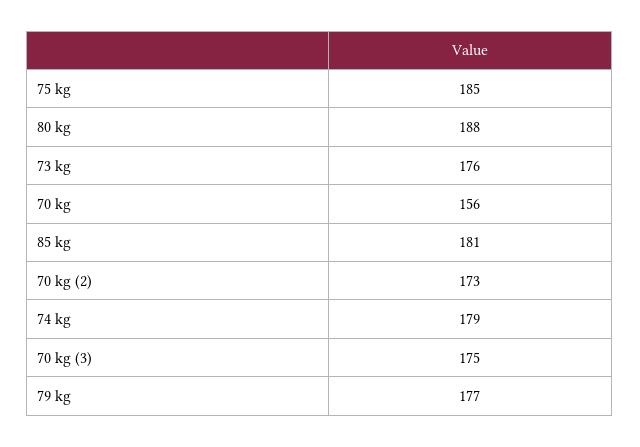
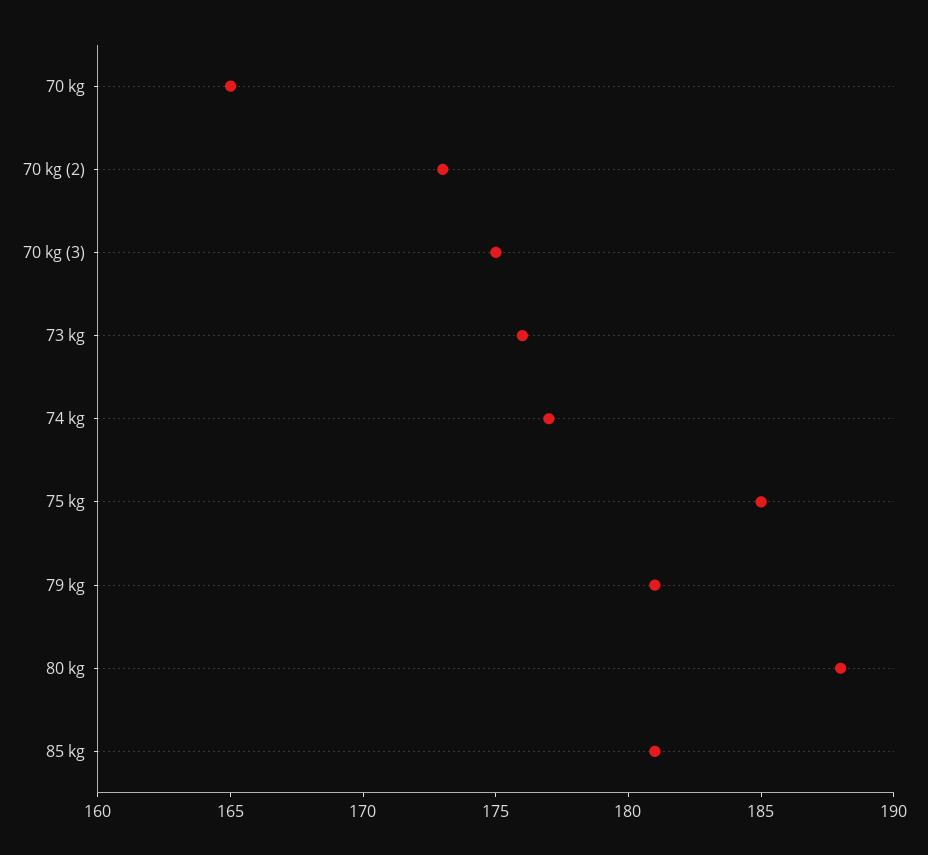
  {
    "75 kg": 185,
    "80 kg": 188,
    "73 kg": 176,
-   "70 kg": 156,
+   "70 kg": 165,
    "85 kg": 181,
    "70 kg (2)": 173,
-   "74 kg": 179,
+   "74 kg": 177,
    "70 kg (3)": 175,
-   "79 kg": 177
+   "79 kg": 181
  }

